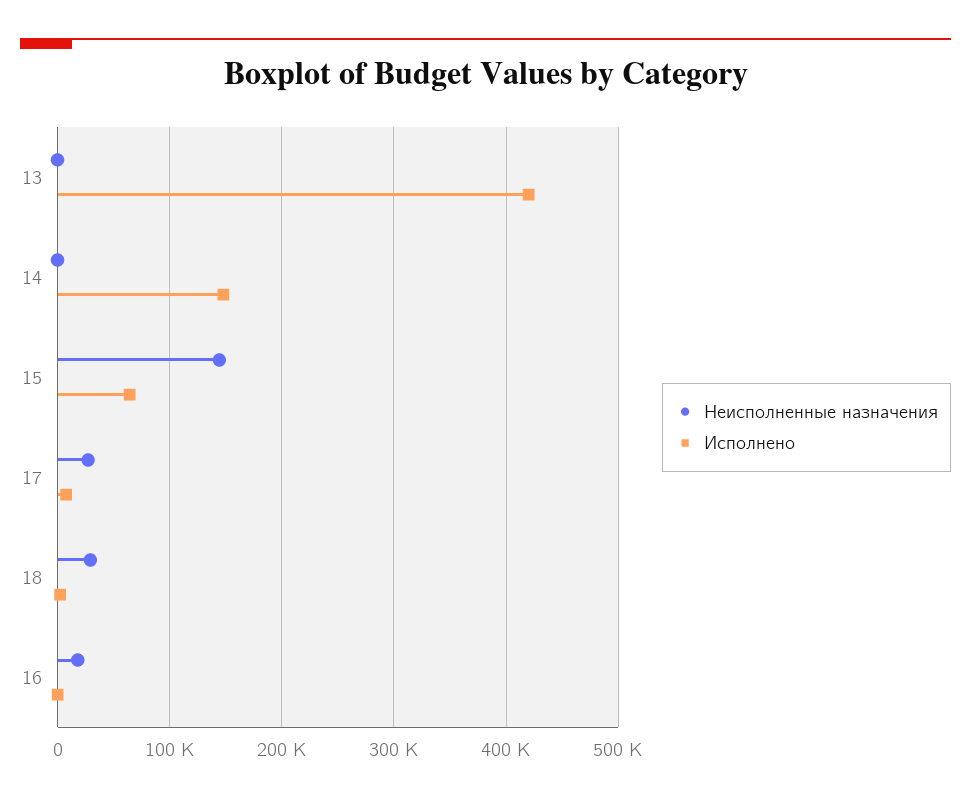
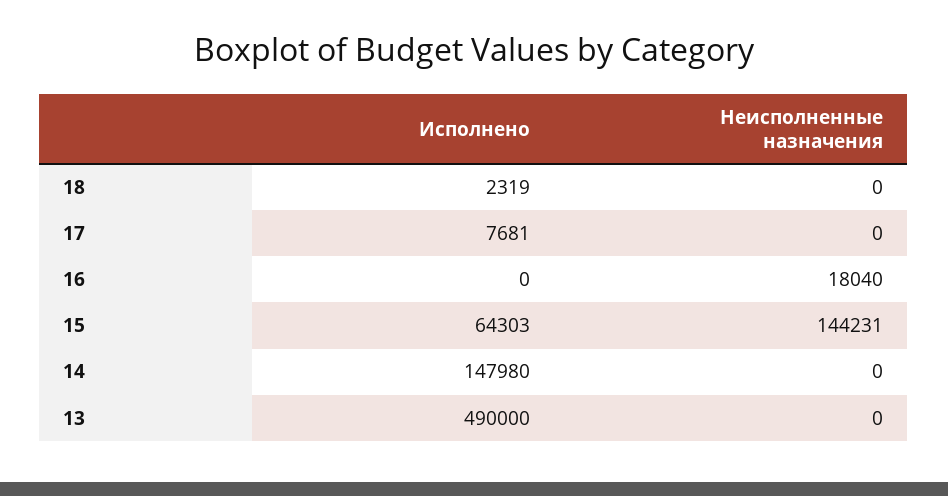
  {
    "Неисполненные назначения": {
      "13": 0,
      "14": 0,
      "15": 144231,
-     "17": 30000,
+     "17": 0,
-     "18": 30000,
+     "18": 0,
      "16": 18040
    },
    "Исполнено": {
-     "13": 420000,
+     "13": 490000,
      "14": 147980,
      "15": 64303,
      "17": 7681,
      "18": 2319,
      "16": 0
    }
  }

